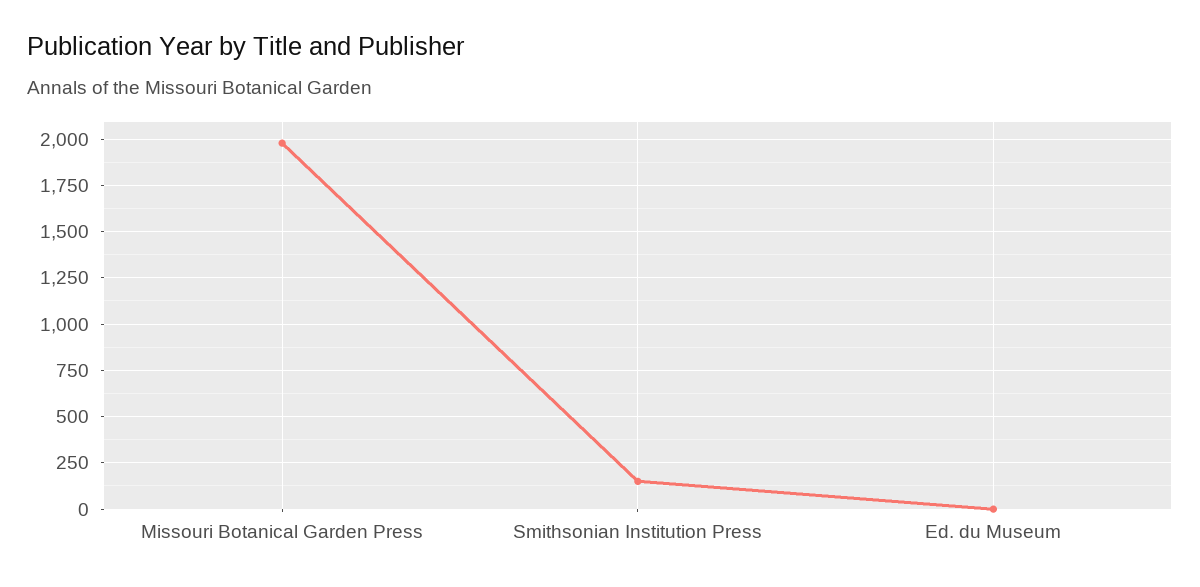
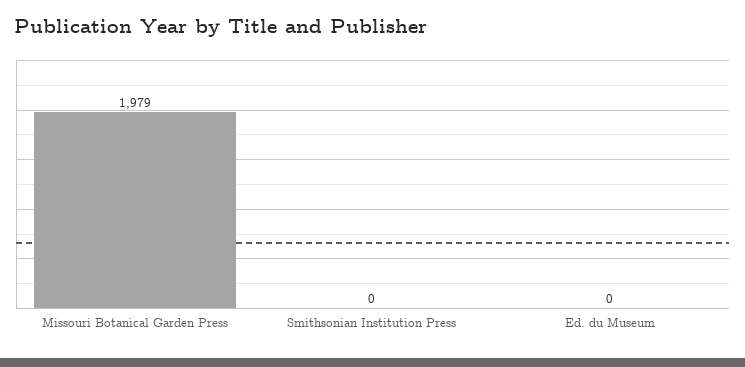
  {
    "Missouri Botanical Garden Press": 1979,
-   "Smithsonian Institution Press": 150,
+   "Smithsonian Institution Press": 0,
    "Ed. du Museum": 0
  }

